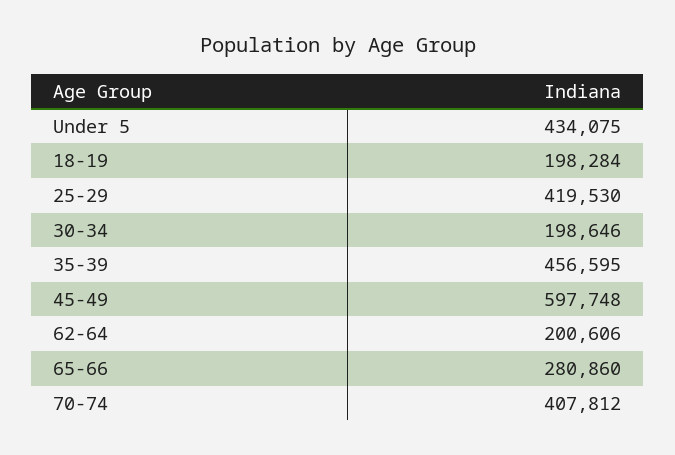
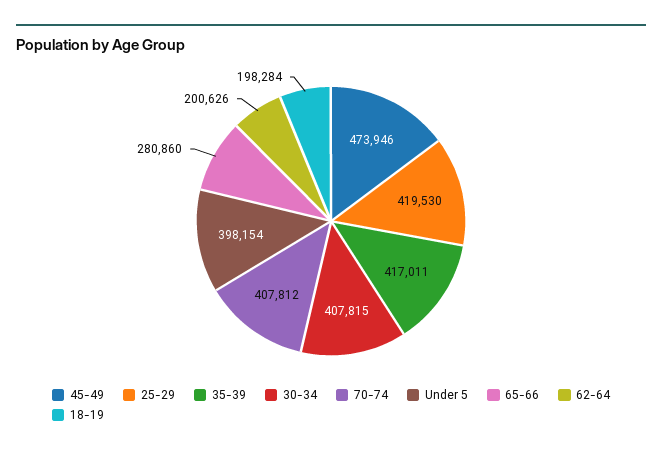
  {
-   "Under 5": 434075,
+   "Under 5": 398154,
    "18-19": 198284,
    "25-29": 419530,
-   "30-34": 198646,
+   "30-34": 407815,
-   "35-39": 456595,
+   "35-39": 417011,
-   "45-49": 597748,
+   "45-49": 473946,
-   "62-64": 200606,
+   "62-64": 200626,
    "65-66": 280860,
    "70-74": 407812
  }

